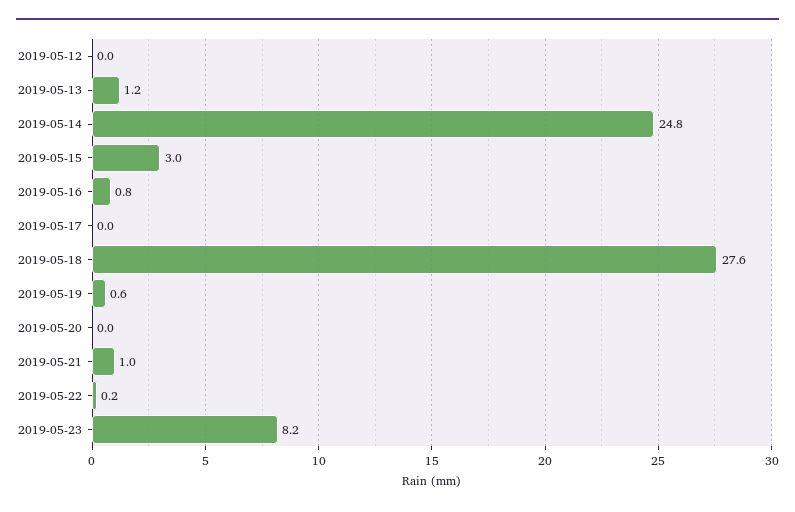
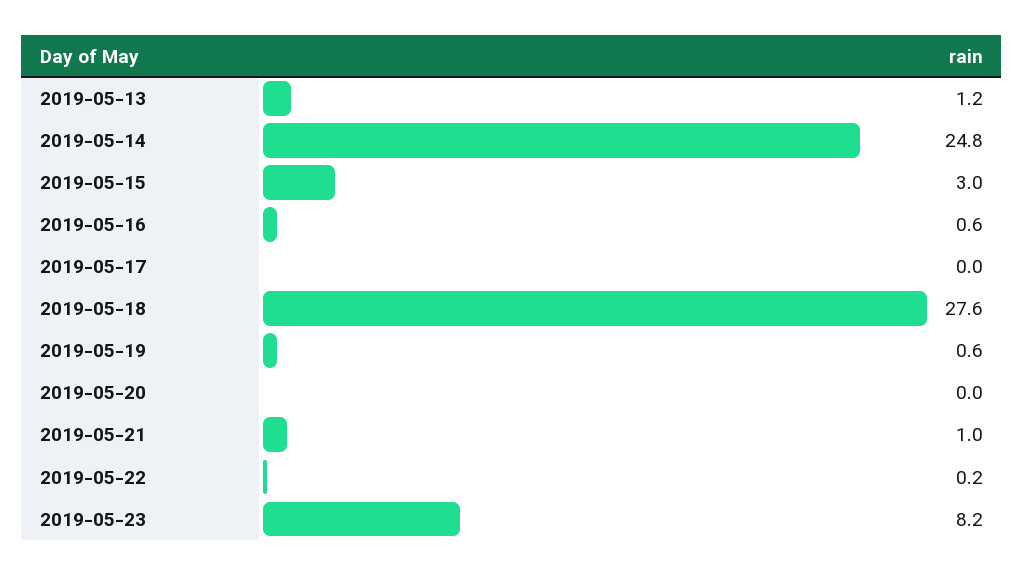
  {
-   "2019-05-12": 0,
    "2019-05-13": 1.2,
    "2019-05-14": 24.8,
    "2019-05-15": 3,
-   "2019-05-16": 0.8,
+   "2019-05-16": 0.6,
    "2019-05-17": 0,
    "2019-05-18": 27.6,
    "2019-05-19": 0.6,
    "2019-05-20": 0,
    "2019-05-21": 1,
    "2019-05-22": 0.2,
    "2019-05-23": 8.2
  }

